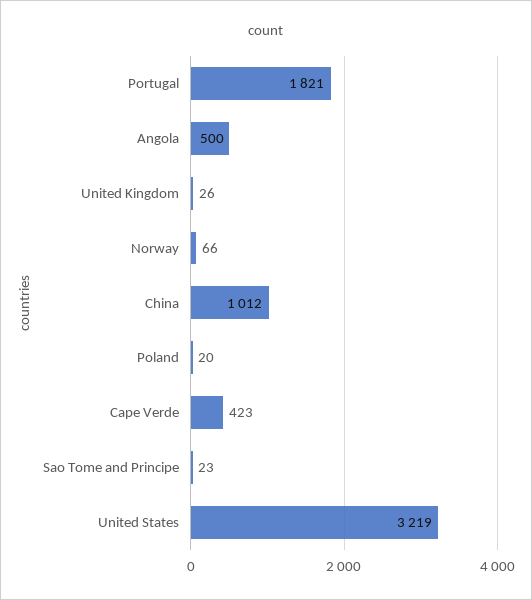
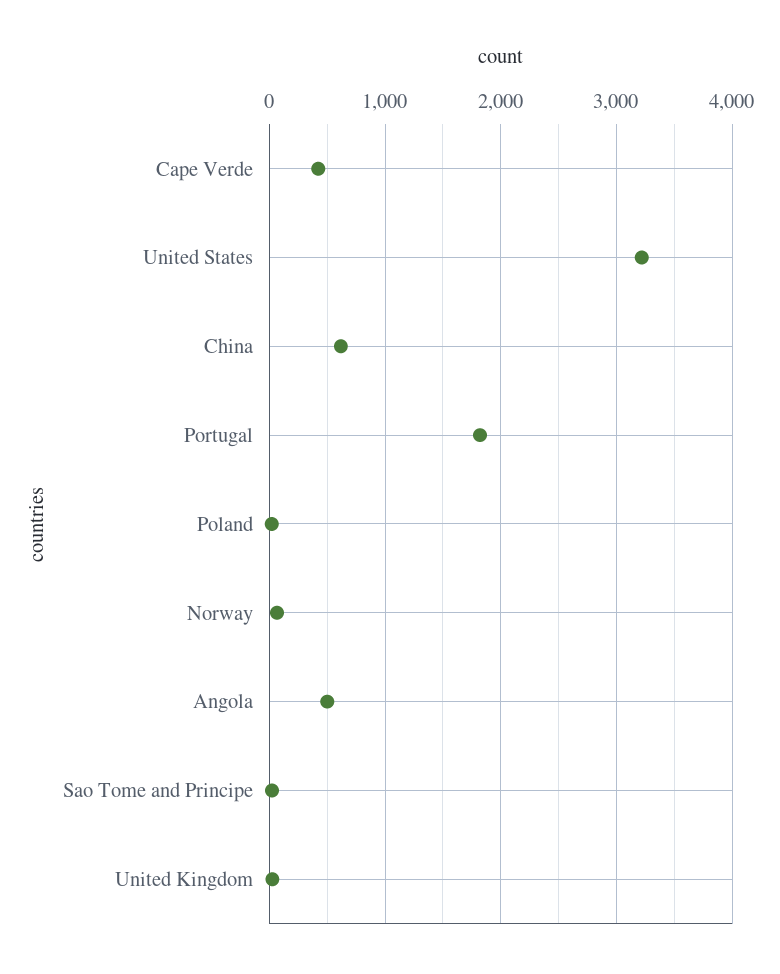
  {
    "Portugal": 1821,
    "Angola": 500,
    "United Kingdom": 26,
    "Norway": 66,
-   "China": 1012,
+   "China": 600,
    "Poland": 20,
    "Cape Verde": 423,
    "Sao Tome and Principe": 23,
    "United States": 3219
  }

